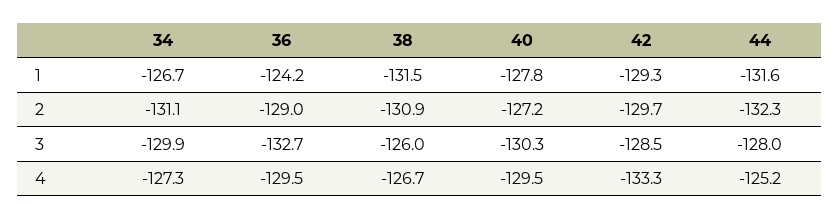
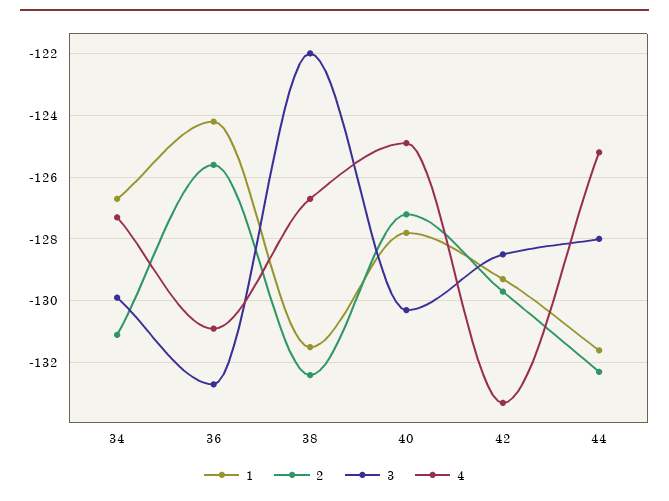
  {
    "1": {
      "34": -126.7,
      "36": -124.2,
      "38": -131.5,
      "40": -127.8,
      "42": -129.3,
      "44": -131.6
    },
    "2": {
      "34": -131.1,
-     "36": -129,
+     "36": -125.5,
-     "38": -130.9,
+     "38": -132.5,
      "40": -127.2,
      "42": -129.7,
      "44": -132.3
    },
    "3": {
      "34": -129.9,
      "36": -132.7,
-     "38": -126,
+     "38": -122,
      "40": -130.3,
      "42": -128.5,
      "44": -128
    },
    "4": {
      "34": -127.3,
-     "36": -129.5,
+     "36": -131,
      "38": -126.7,
-     "40": -129.5,
+     "40": -125,
      "42": -133.3,
      "44": -125.2
    }
  }

